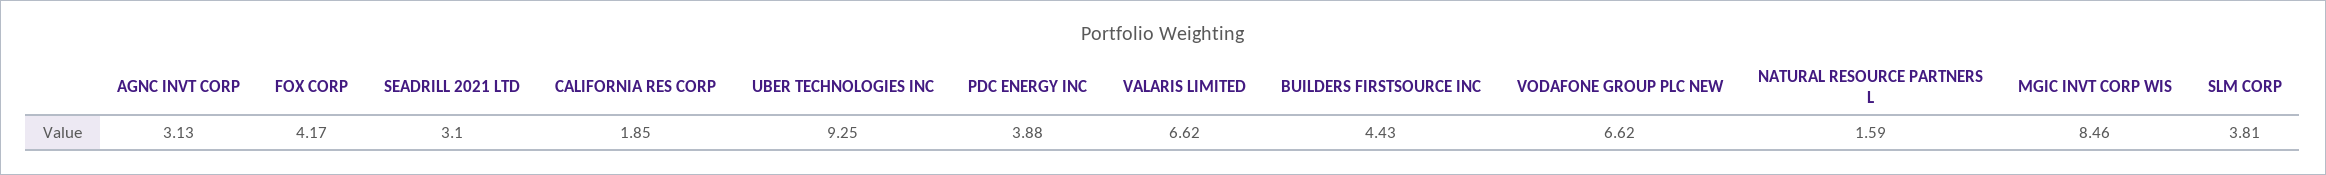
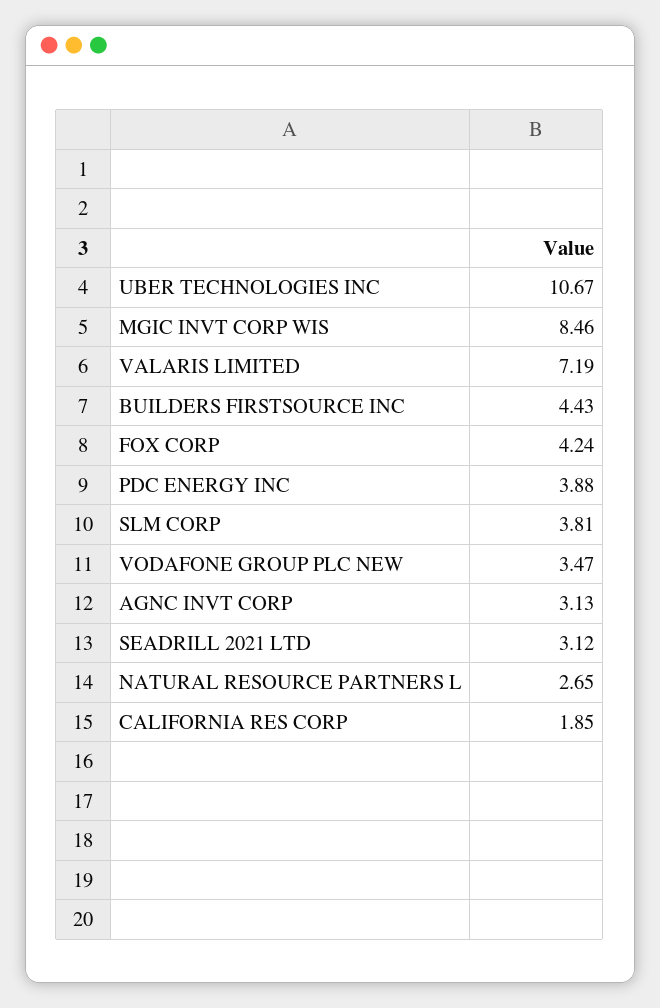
  {
    "AGNC INVT CORP": 3.13,
-   "FOX CORP": 4.17,
+   "FOX CORP": 4.24,
-   "SEADRILL 2021 LTD": 3.1,
+   "SEADRILL 2021 LTD": 3.12,
    "CALIFORNIA RES CORP": 1.85,
-   "UBER TECHNOLOGIES INC": 9.25,
+   "UBER TECHNOLOGIES INC": 10.67,
    "PDC ENERGY INC": 3.88,
-   "VALARIS LIMITED": 6.62,
+   "VALARIS LIMITED": 7.19,
    "BUILDERS FIRSTSOURCE INC": 4.43,
-   "VODAFONE GROUP PLC NEW": 6.62,
+   "VODAFONE GROUP PLC NEW": 3.47,
-   "NATURAL RESOURCE PARTNERS L": 1.59,
+   "NATURAL RESOURCE PARTNERS L": 2.65,
    "MGIC INVT CORP WIS": 8.46,
    "SLM CORP": 3.81
  }

